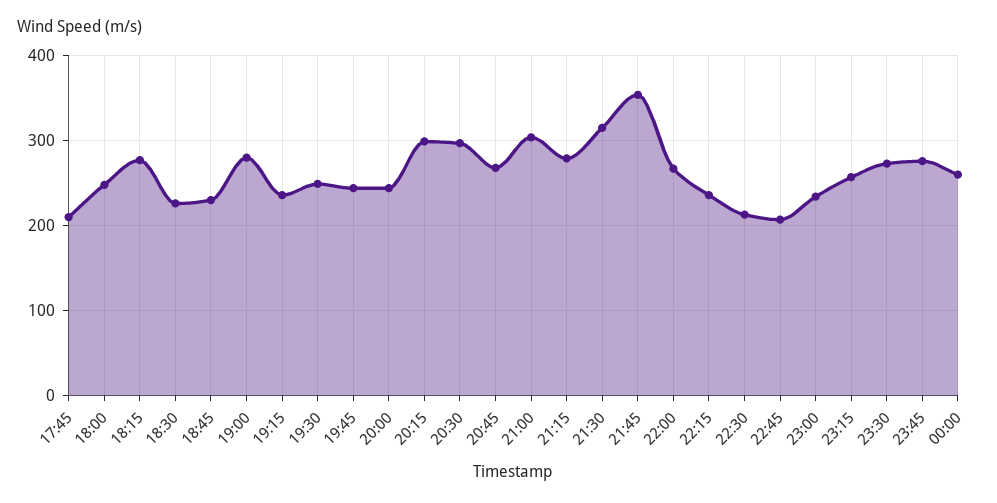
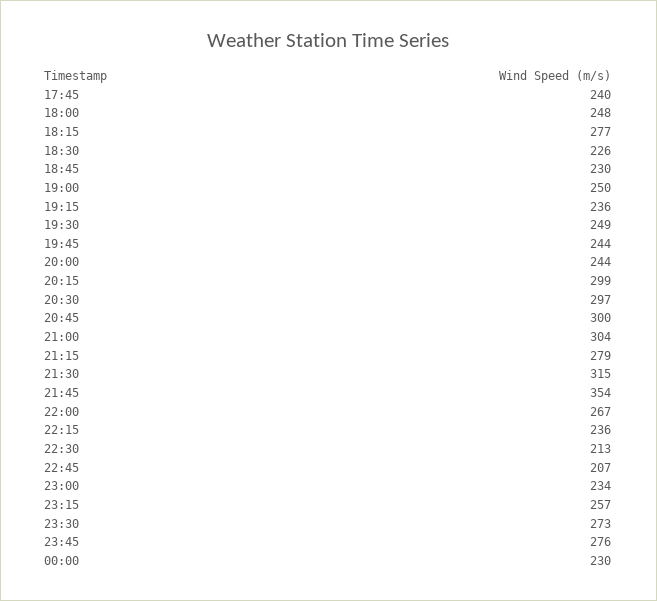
  {
-   "17:45": 210,
+   "17:45": 240,
    "18:00": 248,
    "18:15": 277,
    "18:30": 226,
    "18:45": 230,
-   "19:00": 280,
+   "19:00": 250,
    "19:15": 236,
    "19:30": 249,
    "19:45": 244,
    "20:00": 244,
    "20:15": 299,
    "20:30": 297,
-   "20:45": 270,
+   "20:45": 300,
    "21:00": 304,
    "21:15": 279,
    "21:30": 315,
    "21:45": 354,
    "22:00": 267,
    "22:15": 236,
    "22:30": 213,
    "22:45": 207,
    "23:00": 234,
    "23:15": 257,
    "23:30": 273,
    "23:45": 276,
-   "00:00": 260
+   "00:00": 230
  }

